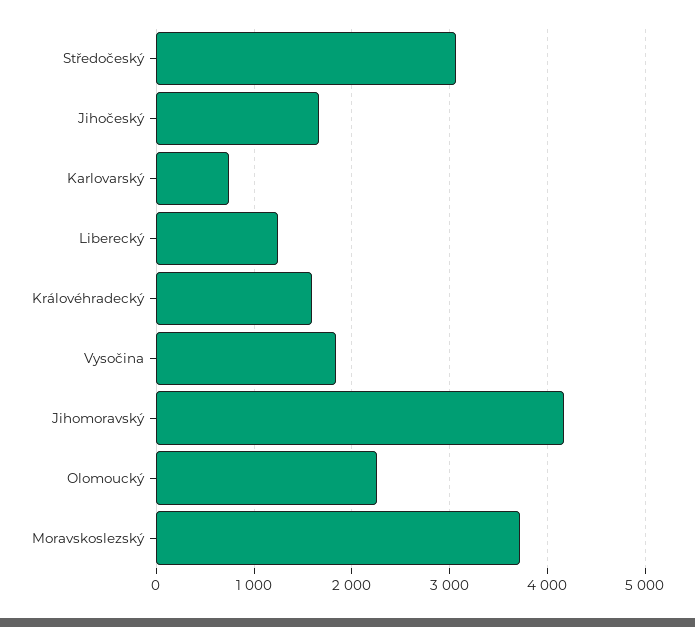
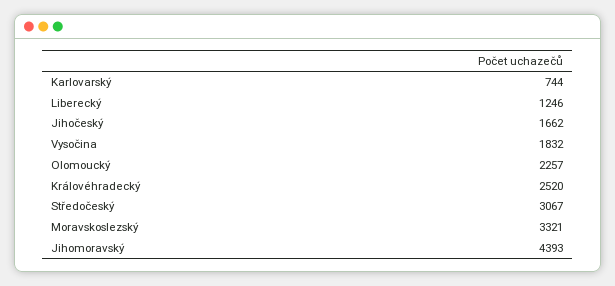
  {
    "Středočeský": 3067,
    "Jihočeský": 1662,
    "Karlovarský": 744,
    "Liberecký": 1246,
-   "Královéhradecký": 1600,
+   "Královéhradecký": 2520,
    "Vysočina": 1832,
-   "Jihomoravský": 4200,
+   "Jihomoravský": 4393,
    "Olomoucký": 2257,
-   "Moravskoslezský": 3700
+   "Moravskoslezský": 3321
  }

